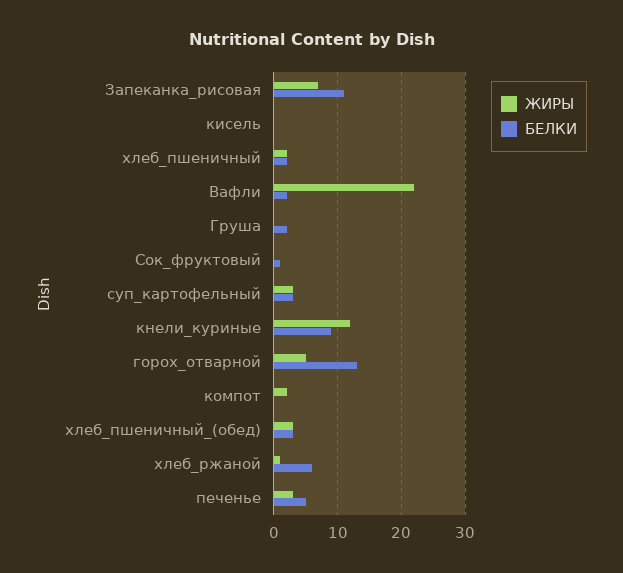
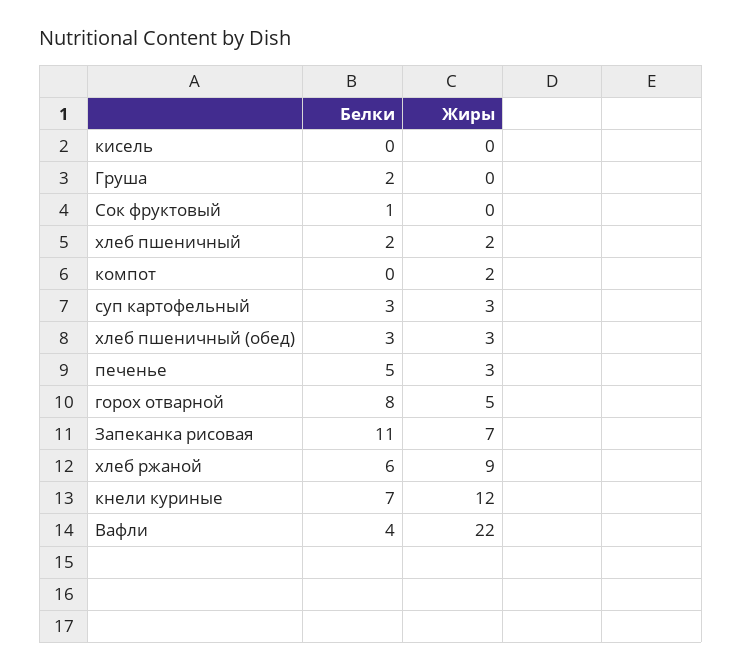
  {
    "ЖИРЫ": {
      "Запеканка_рисовая": 7,
      "кисель": 0,
      "хлеб_пшеничный": 2,
      "Вафли": 22,
      "Груша": 0,
      "Сок_фруктовый": 0,
      "суп_картофельный": 3,
      "кнели_куриные": 12,
      "горох_отварной": 5,
      "компот": 2,
      "хлеб_пшеничный_(обед)": 3,
-     "хлеб_ржаной": 1,
+     "хлеб_ржаной": 9,
      "печенье": 3
    },
    "БЕЛКИ": {
      "Запеканка_рисовая": 11,
      "кисель": 0,
      "хлеб_пшеничный": 2,
-     "Вафли": 2,
+     "Вафли": 4,
      "Груша": 2,
      "Сок_фруктовый": 1,
      "суп_картофельный": 3,
-     "кнели_куриные": 9,
+     "кнели_куриные": 7,
-     "горох_отварной": 13,
+     "горох_отварной": 8,
      "компот": 0,
      "хлеб_пшеничный_(обед)": 3,
      "хлеб_ржаной": 6,
      "печенье": 5
    }
  }

